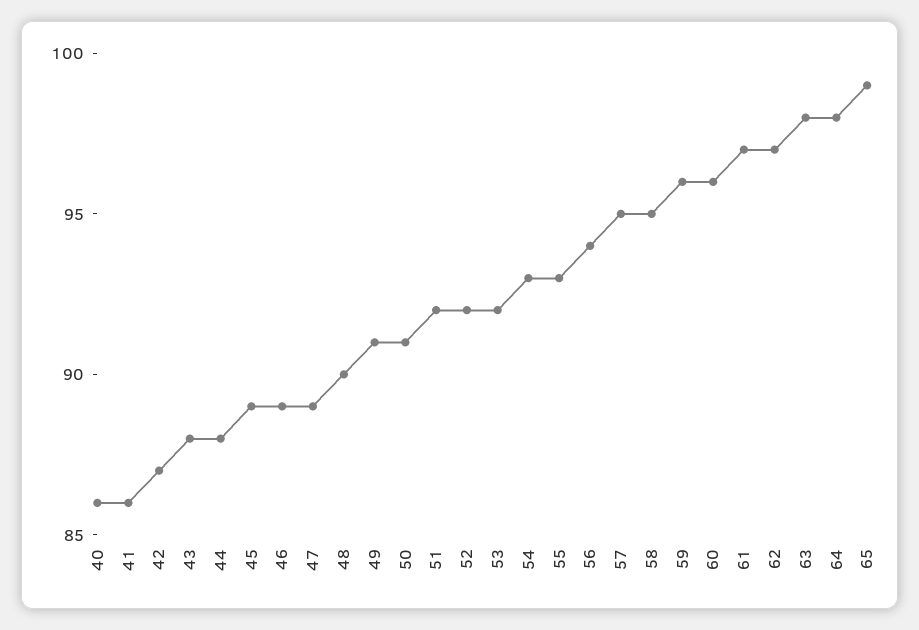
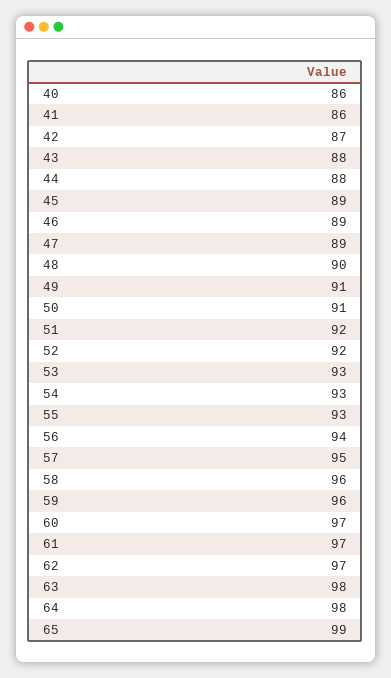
  {
    "40": 86,
    "41": 86,
    "42": 87,
    "43": 88,
    "44": 88,
    "45": 89,
    "46": 89,
    "47": 89,
    "48": 90,
    "49": 91,
    "50": 91,
    "51": 92,
    "52": 92,
-   "53": 92,
+   "53": 93,
    "54": 93,
    "55": 93,
    "56": 94,
    "57": 95,
-   "58": 95,
+   "58": 96,
    "59": 96,
-   "60": 96,
+   "60": 97,
    "61": 97,
    "62": 97,
    "63": 98,
    "64": 98,
    "65": 99
  }

